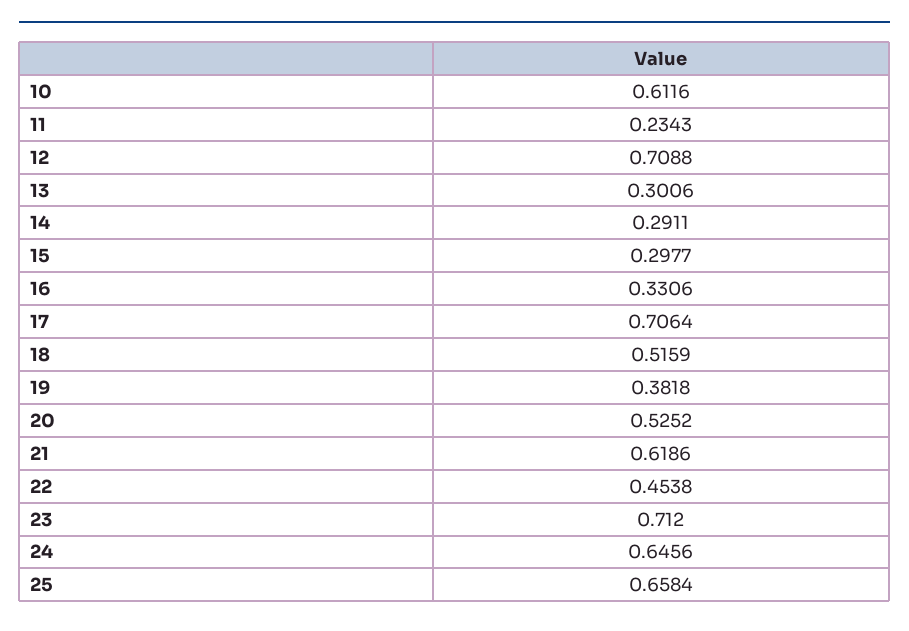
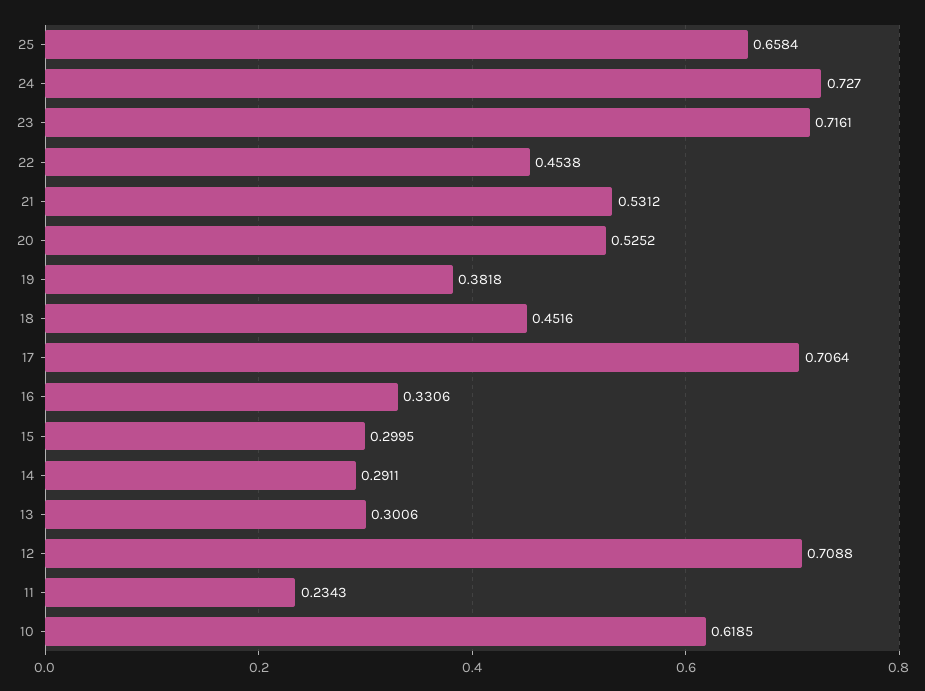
  {
-   "10": 0.6116,
+   "10": 0.6185,
    "11": 0.2343,
    "12": 0.7088,
    "13": 0.3006,
    "14": 0.2911,
-   "15": 0.2977,
+   "15": 0.2995,
    "16": 0.3306,
    "17": 0.7064,
-   "18": 0.5159,
+   "18": 0.4516,
    "19": 0.3818,
    "20": 0.5252,
-   "21": 0.6186,
+   "21": 0.5312,
    "22": 0.4538,
-   "23": 0.712,
+   "23": 0.7161,
-   "24": 0.6456,
+   "24": 0.727,
    "25": 0.6584
  }

